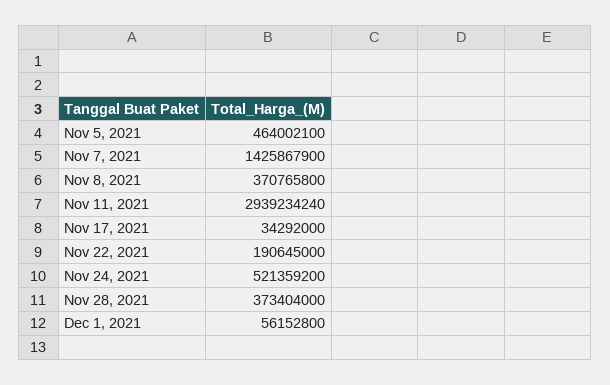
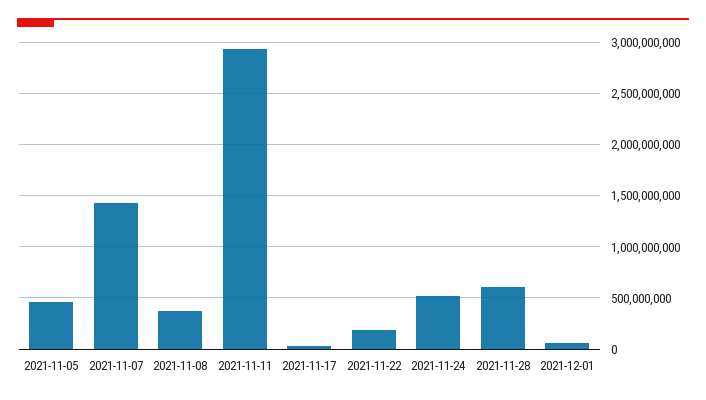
  {
    "Nov 5, 2021": 464002100,
    "Nov 7, 2021": 1425867900,
    "Nov 8, 2021": 370765800,
    "Nov 11, 2021": 2939234240,
    "Nov 17, 2021": 34292000,
    "Nov 22, 2021": 190645000,
    "Nov 24, 2021": 521359200,
-   "Nov 28, 2021": 373404000,
+   "Nov 28, 2021": 600000000,
    "Dec 1, 2021": 56152800
  }

